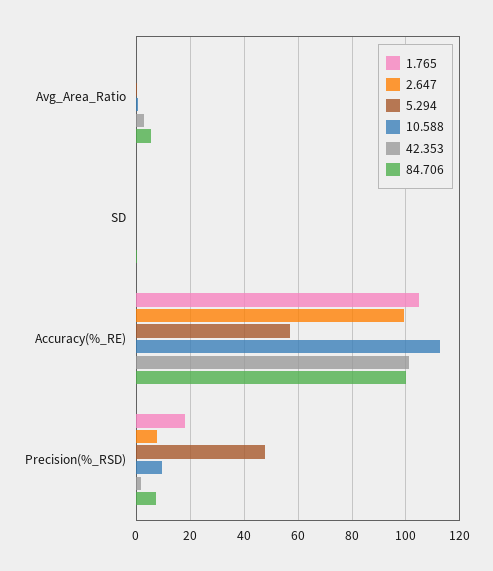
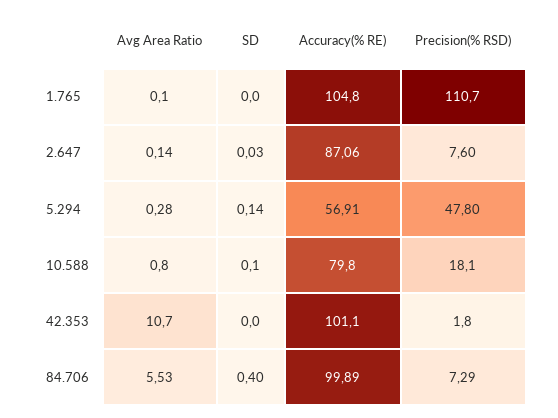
  {
    "1.765": {
      "Avg_Area_Ratio": 0.1,
      "SD": 0,
      "Accuracy(%_RE)": 104.8,
-     "Precision(%_RSD)": 17.5
+     "Precision(%_RSD)": 110.7
    },
    "2.647": {
      "Avg_Area_Ratio": 0.14,
      "SD": 0.03,
-     "Accuracy(%_RE)": 100,
+     "Accuracy(%_RE)": 87.06,
      "Precision(%_RSD)": 7.6
    },
    "5.294": {
      "Avg_Area_Ratio": 0.28,
      "SD": 0.14,
      "Accuracy(%_RE)": 56.91,
      "Precision(%_RSD)": 47.8
    },
    "10.588": {
      "Avg_Area_Ratio": 0.8,
      "SD": 0.1,
-     "Accuracy(%_RE)": 112.5,
+     "Accuracy(%_RE)": 79.8,
-     "Precision(%_RSD)": 10
+     "Precision(%_RSD)": 18.1
    },
    "42.353": {
-     "Avg_Area_Ratio": 2.5,
+     "Avg_Area_Ratio": 10.7,
      "SD": 0,
      "Accuracy(%_RE)": 101.1,
      "Precision(%_RSD)": 1.8
    },
    "84.706": {
      "Avg_Area_Ratio": 5.53,
      "SD": 0.4,
      "Accuracy(%_RE)": 99.89,
      "Precision(%_RSD)": 7.29
    }
  }

